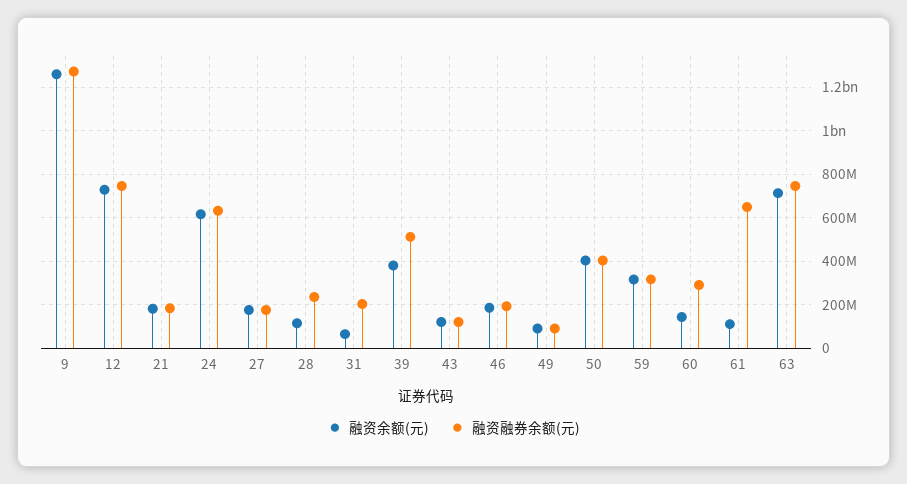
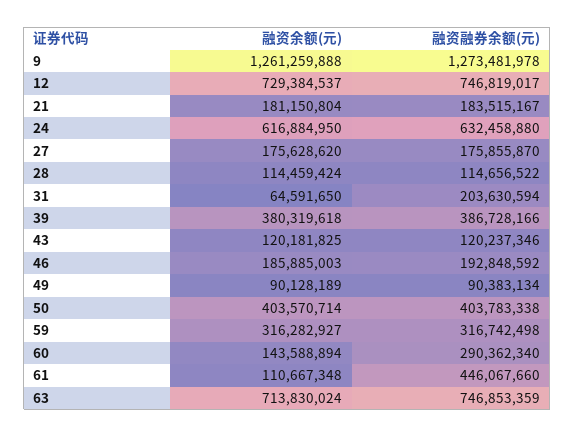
  {
    "融资余额(元)": {
      "9": 1261259888,
      "12": 729384537,
      "21": 181150804,
      "24": 616884950,
      "27": 175628620,
      "28": 114459424,
      "31": 64591650,
      "39": 380319618,
      "43": 120181825,
      "46": 185885003,
      "49": 90128189,
      "50": 403570714,
      "59": 316282927,
      "60": 143588894,
      "61": 110667348,
      "63": 713830024
    },
    "融资融券余额(元)": {
      "9": 1273481978,
      "12": 746819017,
      "21": 183515167,
      "24": 632458880,
      "27": 175855870,
-     "28": 250000000,
+     "28": 114656522,
      "31": 203630594,
-     "39": 500000000,
+     "39": 386728166,
      "43": 120237346,
      "46": 192848592,
      "49": 90383134,
      "50": 403783338,
      "59": 316742498,
      "60": 290362340,
-     "61": 650000000,
+     "61": 446067660,
      "63": 746853359
    }
  }

